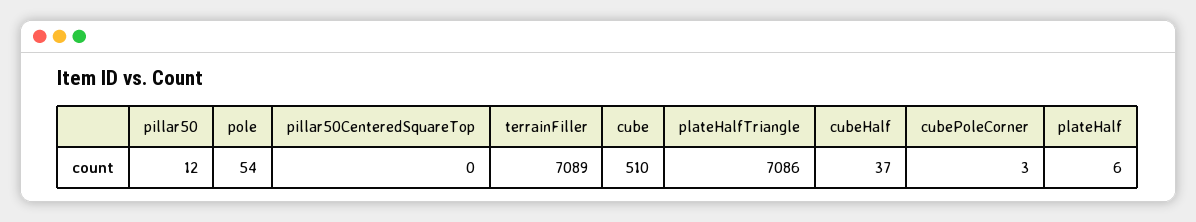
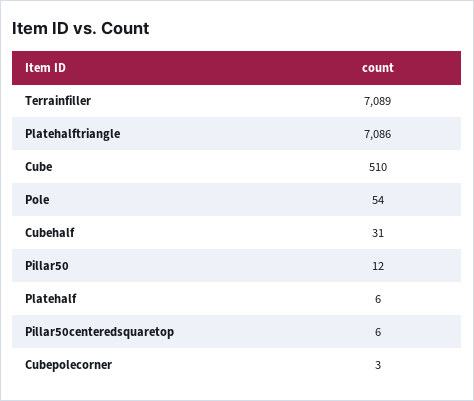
  {
    "pillar50": 12,
    "pole": 54,
-   "pillar50CenteredSquareTop": 0,
+   "pillar50CenteredSquareTop": 6,
    "terrainFiller": 7089,
    "cube": 510,
    "plateHalfTriangle": 7086,
-   "cubeHalf": 37,
+   "cubeHalf": 31,
    "cubePoleCorner": 3,
    "plateHalf": 6
  }

